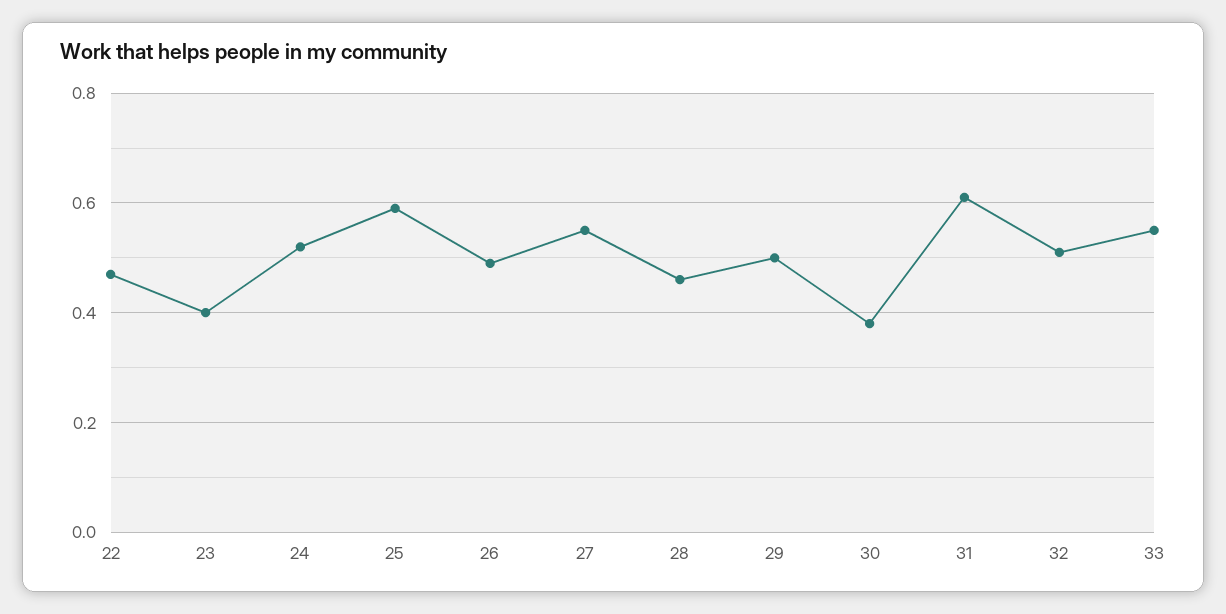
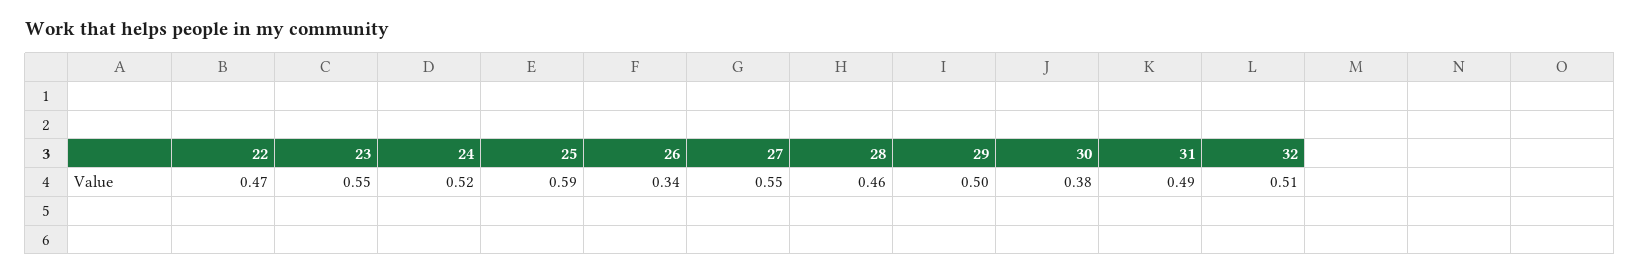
  {
    "22": 0.47,
-   "23": 0.4,
+   "23": 0.55,
    "24": 0.52,
    "25": 0.59,
-   "26": 0.5,
+   "26": 0.34,
    "27": 0.55,
    "28": 0.46,
    "29": 0.5,
    "30": 0.38,
-   "31": 0.6,
+   "31": 0.49,
-   "32": 0.51,
+   "32": 0.51
-   "33": 0.55
  }

